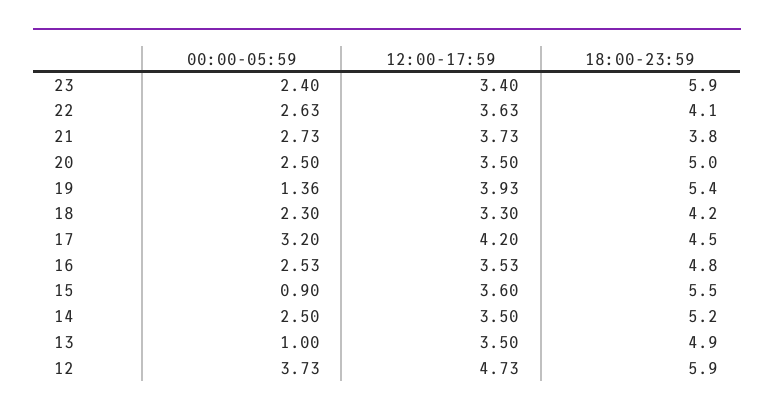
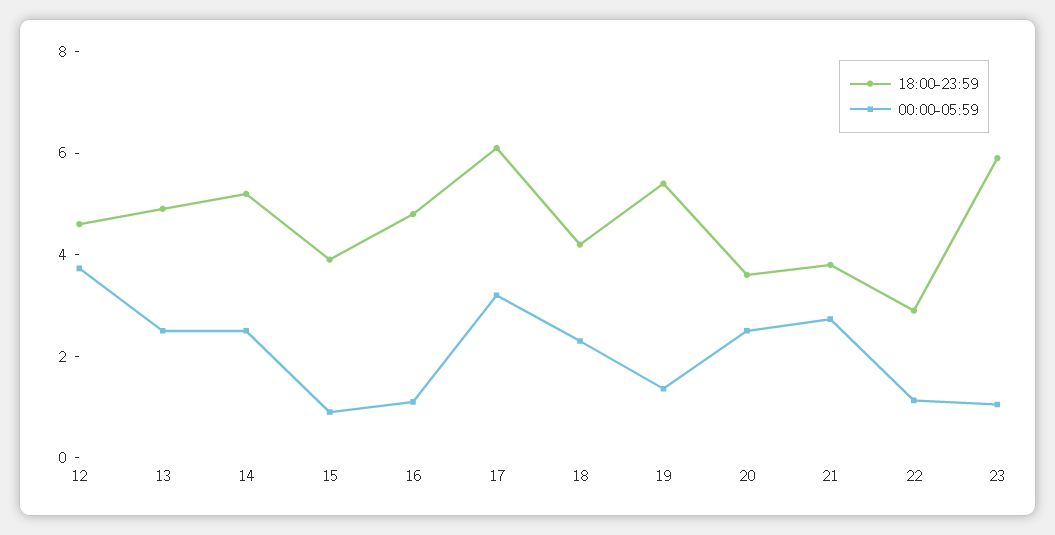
  {
    "00:00-05:59": {
-     "23": 2.4,
+     "23": 1,
-     "22": 2.63,
+     "22": 1,
      "21": 2.73,
      "20": 2.5,
      "19": 1.36,
      "18": 2.3,
      "17": 3.2,
-     "16": 2.53,
+     "16": 1,
      "15": 0.9,
      "14": 2.5,
-     "13": 1,
+     "13": 2.5,
      "12": 3.73
    },
-   "12:00-17:59": {
-     "23": 3.4,
-     "22": 3.63,
-     "21": 3.73,
-     "20": 3.5,
-     "19": 3.93,
-     "18": 3.3,
-     "17": 4.2,
-     "16": 3.53,
-     "15": 3.6,
-     "14": 3.5,
-     "13": 3.5,
-     "12": 4.73
-   },
    "18:00-23:59": {
      "23": 5.9,
-     "22": 4.1,
+     "22": 3,
      "21": 3.8,
-     "20": 5,
+     "20": 3.5,
      "19": 5.4,
      "18": 4.2,
-     "17": 4.5,
+     "17": 6,
      "16": 4.8,
-     "15": 5.5,
+     "15": 4,
      "14": 5.2,
      "13": 4.9,
-     "12": 5.9
+     "12": 4.5
    }
  }

